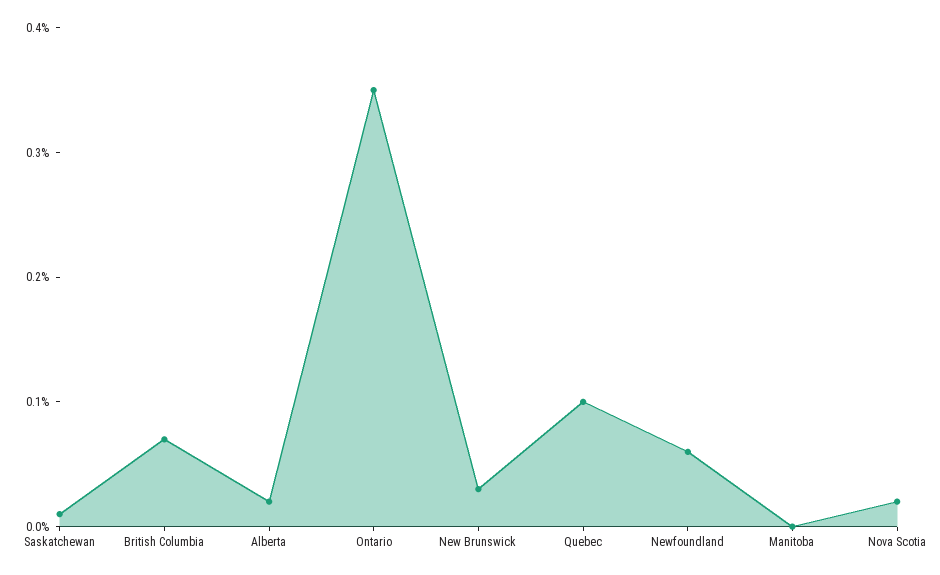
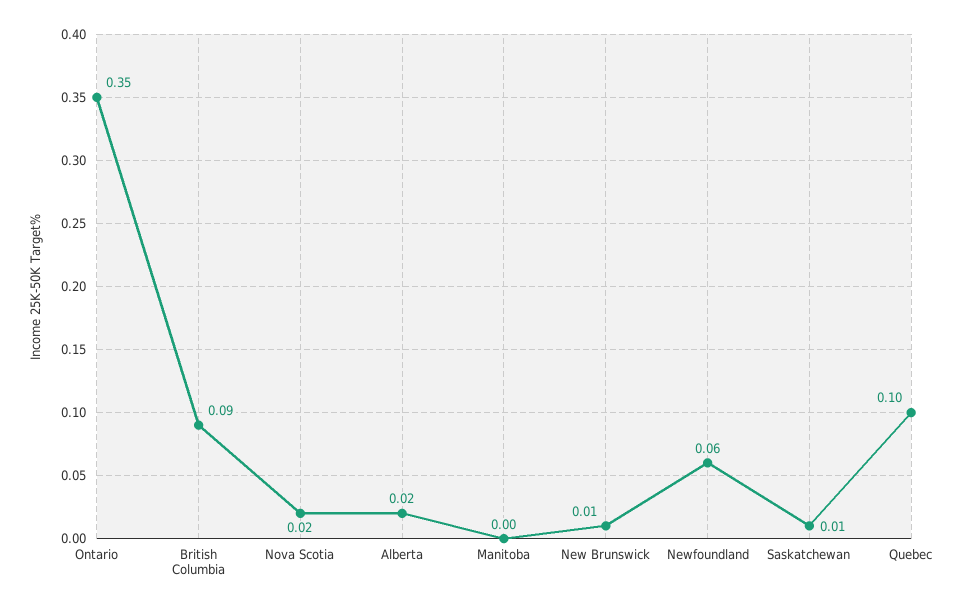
  {
    "Saskatchewan": 0.01,
-   "British Columbia": 0.07,
+   "British Columbia": 0.09,
    "Alberta": 0.02,
    "Ontario": 0.35,
-   "New Brunswick": 0.03,
+   "New Brunswick": 0.01,
    "Quebec": 0.1,
    "Newfoundland": 0.06,
    "Manitoba": 0,
    "Nova Scotia": 0.02
  }

